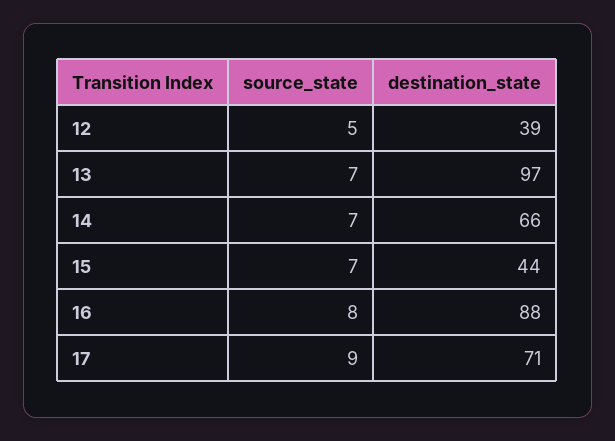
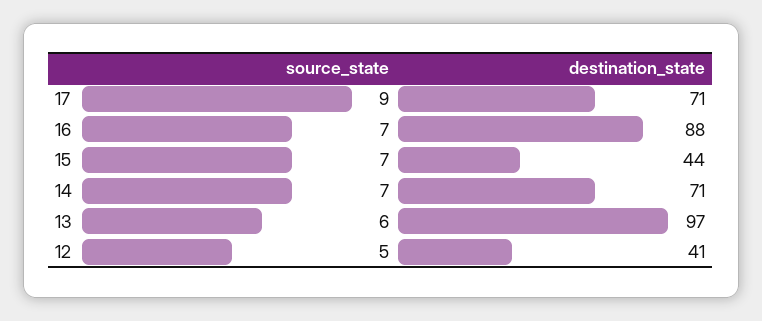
  {
    "source_state": {
      "12": 5,
-     "13": 7,
+     "13": 6,
      "14": 7,
      "15": 7,
-     "16": 8,
+     "16": 7,
      "17": 9
    },
    "destination_state": {
-     "12": 39,
+     "12": 41,
      "13": 97,
-     "14": 66,
+     "14": 71,
      "15": 44,
      "16": 88,
      "17": 71
    }
  }

